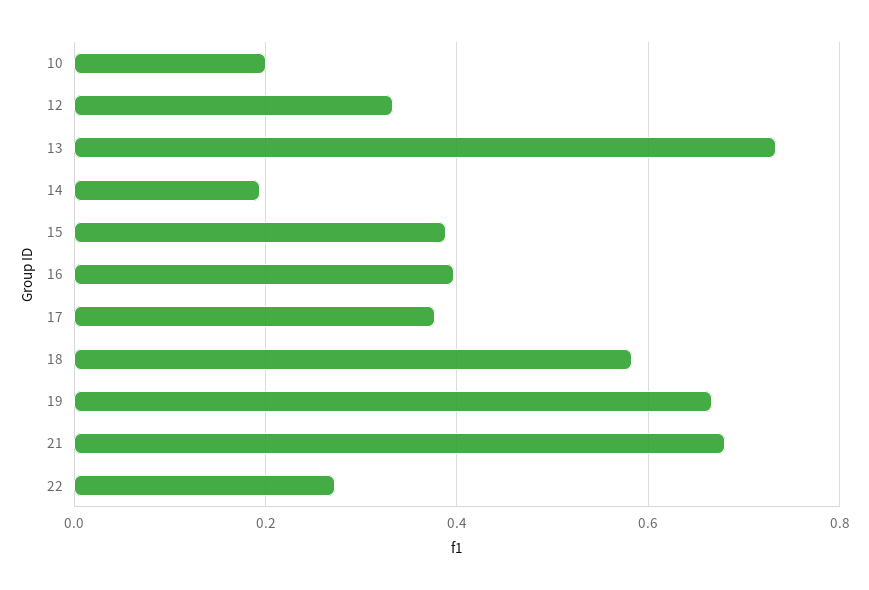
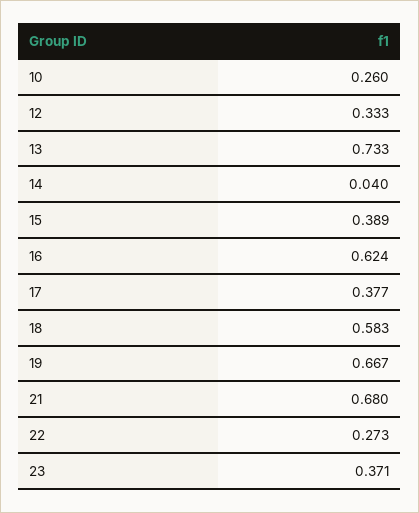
  {
-   "10": 0.2,
+   "10": 0.26,
    "12": 0.333,
    "13": 0.733,
-   "14": 0.2,
+   "14": 0.04,
    "15": 0.389,
-   "16": 0.4,
+   "16": 0.624,
    "17": 0.377,
    "18": 0.583,
    "19": 0.667,
    "21": 0.68,
-   "22": 0.273
+   "22": 0.273,
+   "23": 0.371
  }

